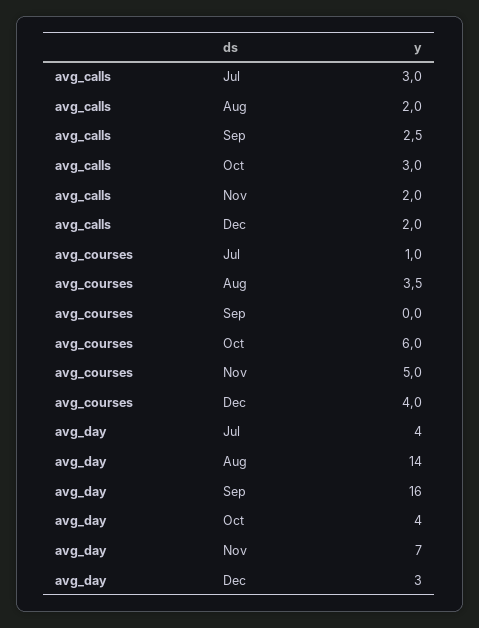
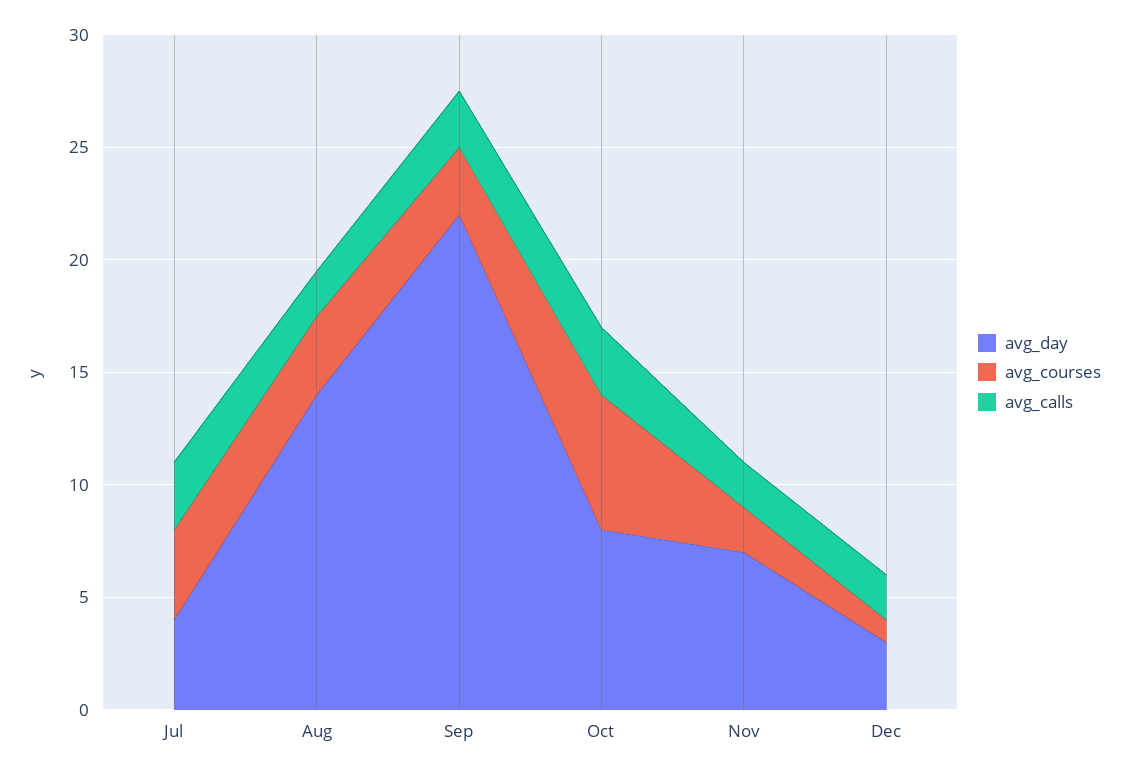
  {
    "avg_calls": {
      "Jul": 3,
      "Aug": 2,
      "Sep": 2.5,
      "Oct": 3,
      "Nov": 2,
      "Dec": 2
    },
    "avg_courses": {
-     "Jul": 1,
+     "Jul": 4,
      "Aug": 3.5,
-     "Sep": 0,
+     "Sep": 3,
      "Oct": 6,
-     "Nov": 5,
+     "Nov": 2,
-     "Dec": 4
+     "Dec": 1
    },
    "avg_day": {
      "Jul": 4,
      "Aug": 14,
-     "Sep": 16,
+     "Sep": 22,
-     "Oct": 4,
+     "Oct": 8,
      "Nov": 7,
      "Dec": 3
    }
  }

